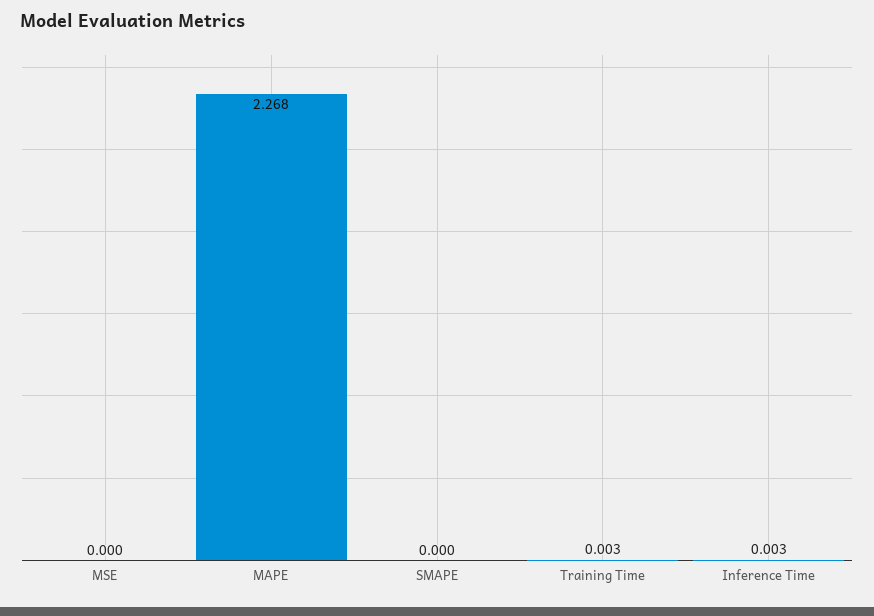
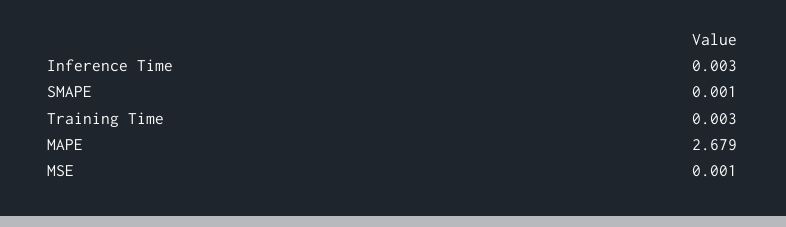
  {
-   "MSE": 0,
+   "MSE": 0.001,
-   "MAPE": 2.268,
+   "MAPE": 2.679,
-   "SMAPE": 0,
+   "SMAPE": 0.001,
    "Training Time": 0.003,
    "Inference Time": 0.003
  }

